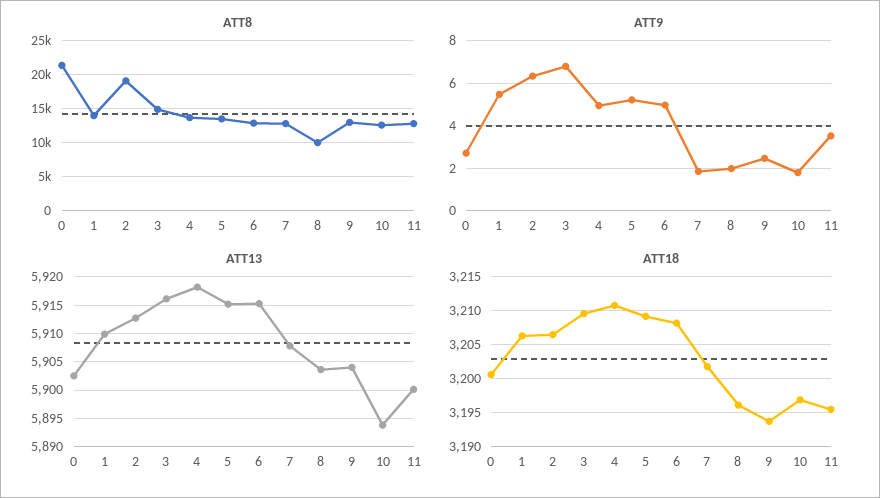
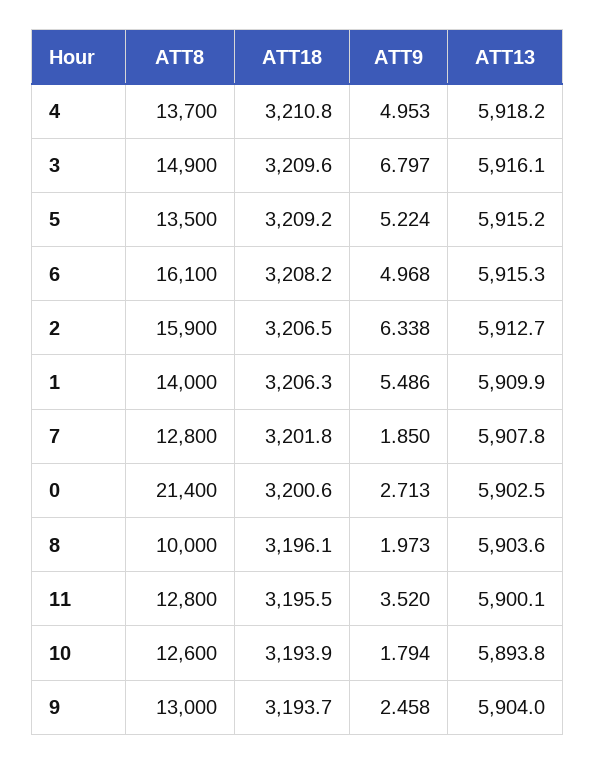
  {
    "ATT8": {
      "0": 21400,
      "1": 14000,
-     "2": 19000,
+     "2": 15900,
      "3": 14900,
      "4": 13700,
      "5": 13500,
-     "6": 13000,
+     "6": 16100,
      "7": 12800,
      "8": 10000,
      "9": 13000,
      "10": 12600,
      "11": 12800
    },
    "ATT9": {
      "0": 2.713,
      "1": 5.486,
      "2": 6.338,
      "3": 6.797,
      "4": 4.953,
      "5": 5.224,
      "6": 4.968,
      "7": 1.85,
      "8": 1.973,
      "9": 2.458,
      "10": 1.794,
      "11": 3.52
    },
    "ATT13": {
      "0": 5902.5,
      "1": 5909.9,
      "2": 5912.7,
      "3": 5916.1,
      "4": 5918.2,
      "5": 5915.2,
      "6": 5915.3,
      "7": 5907.8,
      "8": 5903.6,
      "9": 5904,
      "10": 5893.8,
      "11": 5900.1
    },
    "ATT18": {
      "0": 3200.6,
      "1": 3206.3,
      "2": 3206.5,
      "3": 3209.6,
      "4": 3210.8,
      "5": 3209.2,
      "6": 3208.2,
      "7": 3201.8,
      "8": 3196.1,
      "9": 3193.7,
-     "10": 3197,
+     "10": 3193.9,
      "11": 3195.5
    }
  }

